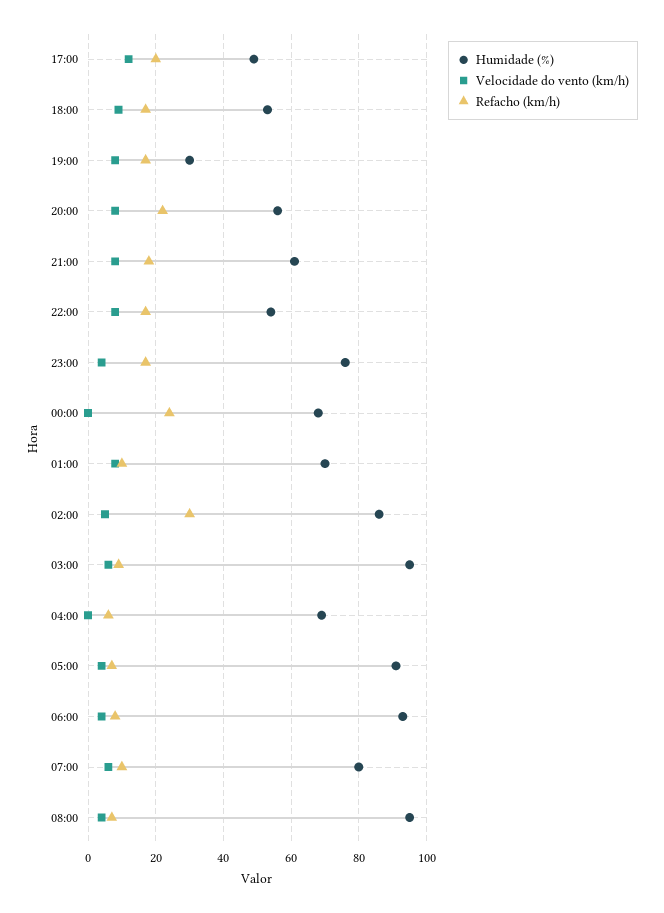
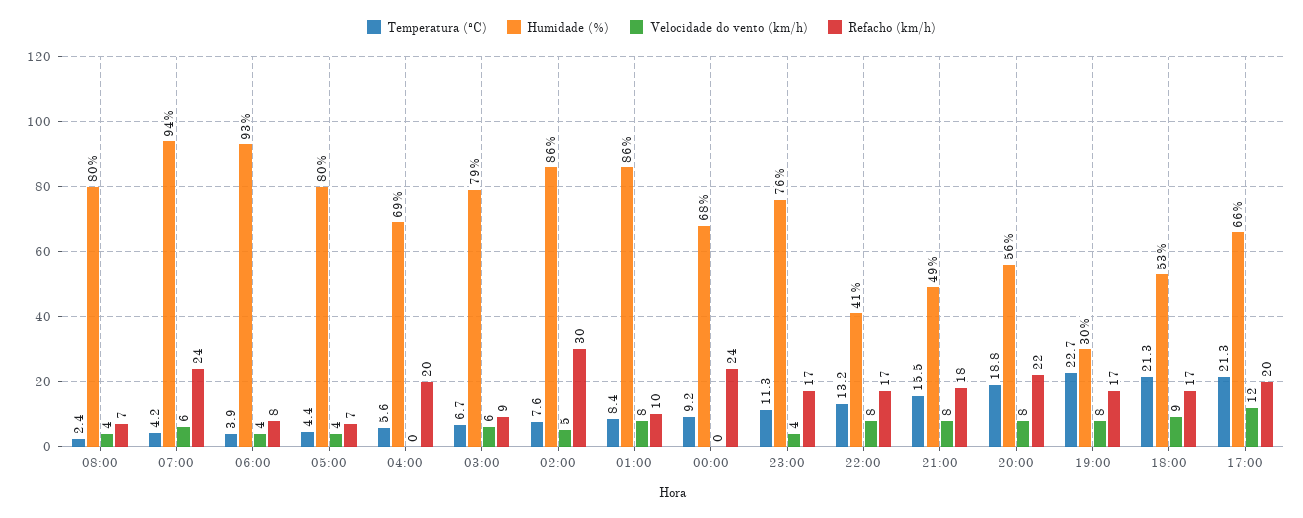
  {
    "Humidade (%)": {
-     "17:00": 50,
+     "17:00": 66,
      "18:00": 53,
      "19:00": 30,
      "20:00": 56,
-     "21:00": 60,
+     "21:00": 49,
-     "22:00": 55,
+     "22:00": 41,
      "23:00": 76,
      "00:00": 68,
-     "01:00": 70,
+     "01:00": 86,
      "02:00": 86,
-     "03:00": 95,
+     "03:00": 79,
      "04:00": 69,
-     "05:00": 90,
+     "05:00": 80,
      "06:00": 93,
-     "07:00": 80,
+     "07:00": 94,
-     "08:00": 95
+     "08:00": 80
    },
    "Velocidade do vento (km/h)": {
      "17:00": 12,
      "18:00": 9,
      "19:00": 8,
      "20:00": 8,
      "21:00": 8,
      "22:00": 8,
      "23:00": 4,
      "00:00": 0,
      "01:00": 8,
      "02:00": 5,
      "03:00": 6,
      "04:00": 0,
      "05:00": 4,
      "06:00": 4,
      "07:00": 6,
      "08:00": 4
    },
    "Refacho (km/h)": {
      "17:00": 20,
      "18:00": 17,
      "19:00": 17,
      "20:00": 22,
      "21:00": 18,
      "22:00": 17,
      "23:00": 17,
      "00:00": 24,
      "01:00": 10,
      "02:00": 30,
      "03:00": 9,
-     "04:00": 5,
+     "04:00": 20,
      "05:00": 7,
      "06:00": 8,
-     "07:00": 10,
+     "07:00": 24,
      "08:00": 7
-   }
+   },
+   "Temperatura (ºC)": {
+     "08:00": 2.4,
+     "07:00": 4.2,
+     "06:00": 3.9,
+     "05:00": 4.4,
+     "04:00": 5.6,
+     "03:00": 6.7,
+     "02:00": 7.6,
+     "01:00": 8.4,
+     "00:00": 9.2,
+     "23:00": 11.3,
+     "22:00": 13.2,
+     "21:00": 15.5,
+     "20:00": 18.8,
+     "19:00": 22.7,
+     "18:00": 21.3,
+     "17:00": 21.3
+   }
  }

